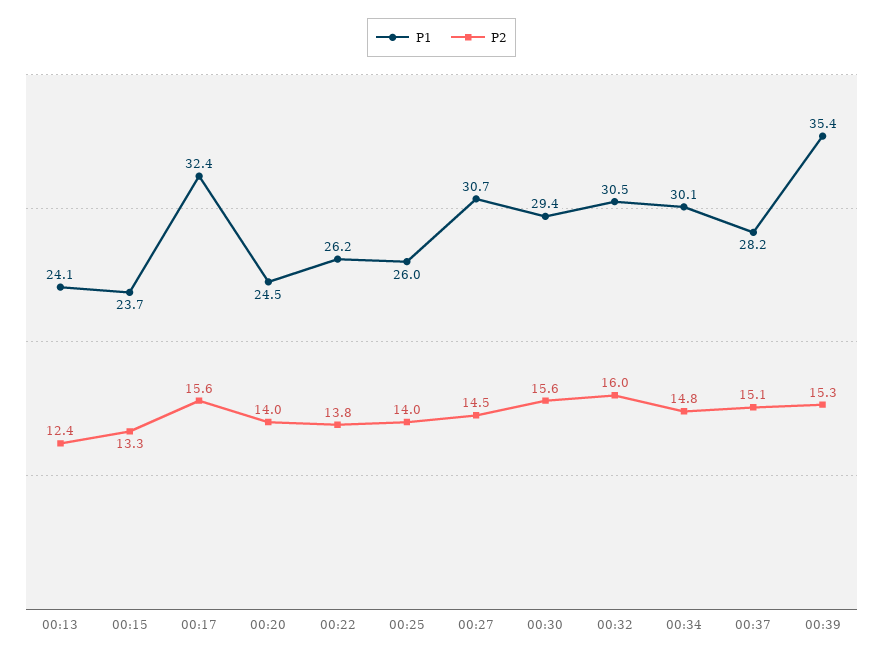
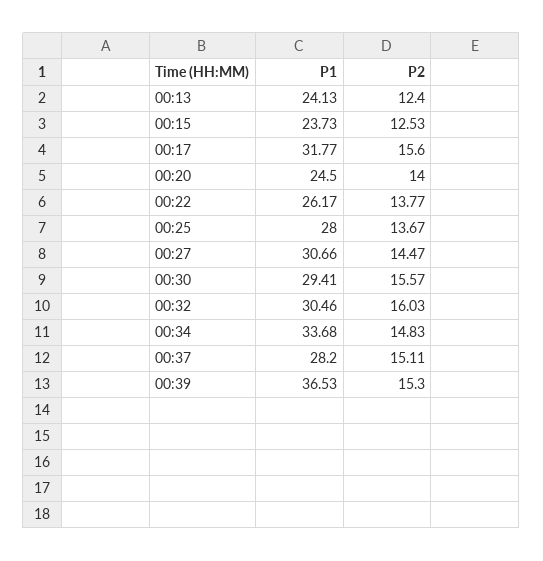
  {
    "P1": {
      "00:13": 24.13,
      "00:15": 23.73,
-     "00:17": 32.4,
+     "00:17": 31.77,
      "00:20": 24.5,
      "00:22": 26.17,
-     "00:25": 26,
+     "00:25": 28,
      "00:27": 30.66,
      "00:30": 29.41,
      "00:32": 30.46,
-     "00:34": 30.1,
+     "00:34": 33.68,
      "00:37": 28.2,
-     "00:39": 35.4
+     "00:39": 36.53
    },
    "P2": {
      "00:13": 12.4,
-     "00:15": 13.3,
+     "00:15": 12.53,
      "00:17": 15.6,
      "00:20": 14,
      "00:22": 13.77,
-     "00:25": 14,
+     "00:25": 13.67,
      "00:27": 14.47,
      "00:30": 15.57,
      "00:32": 16.03,
      "00:34": 14.83,
      "00:37": 15.11,
      "00:39": 15.3
    }
  }

